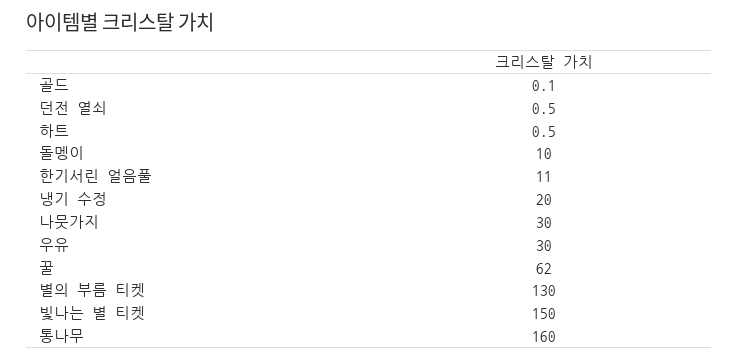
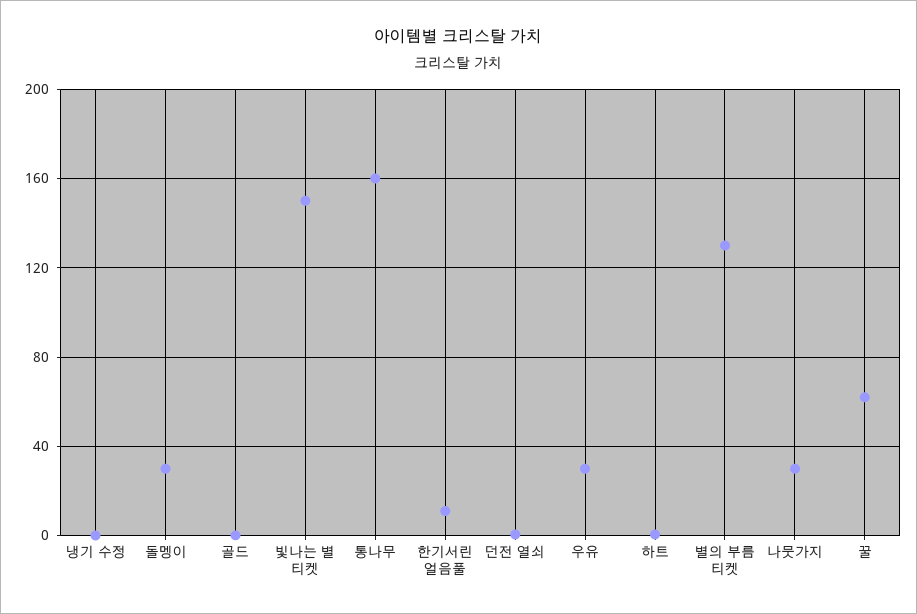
  {
    "골드": 0.1,
    "던전 열쇠": 0.5,
    "하트": 0.5,
-   "돌멩이": 10,
+   "돌멩이": 30,
    "한기서린 얼음풀": 11,
-   "냉기 수정": 20,
+   "냉기 수정": 0,
    "나뭇가지": 30,
    "우유": 30,
    "꿀": 62,
    "별의 부름 티켓": 130,
    "빛나는 별 티켓": 150,
    "통나무": 160
  }

